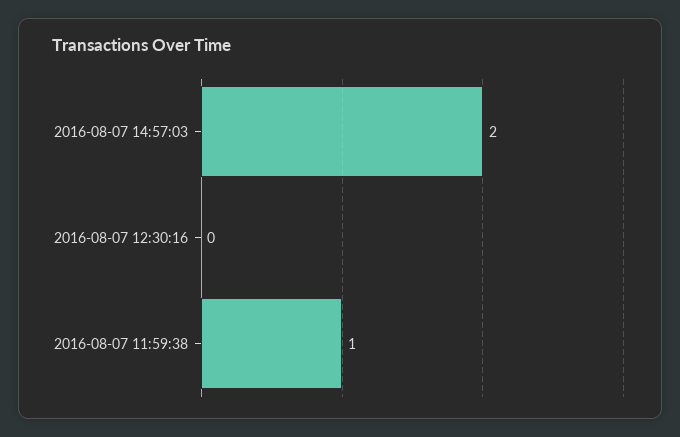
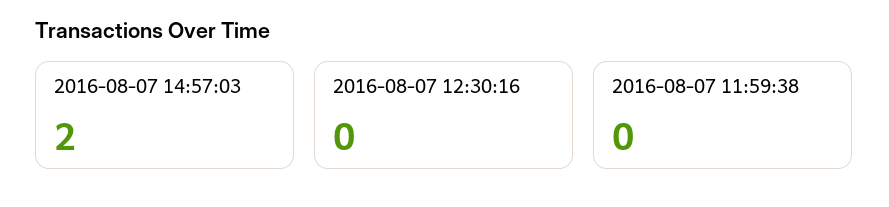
  {
    "2016-08-07 14:57:03": 2,
    "2016-08-07 12:30:16": 0,
-   "2016-08-07 11:59:38": 1
+   "2016-08-07 11:59:38": 0
  }

